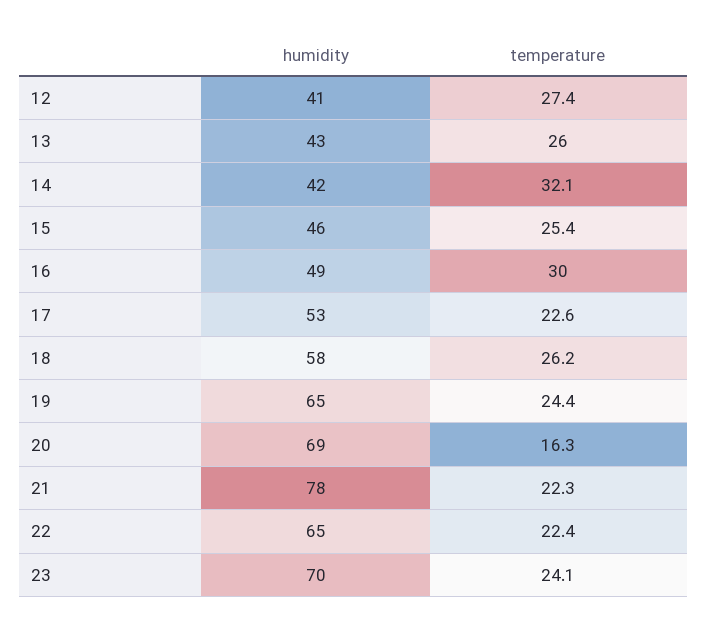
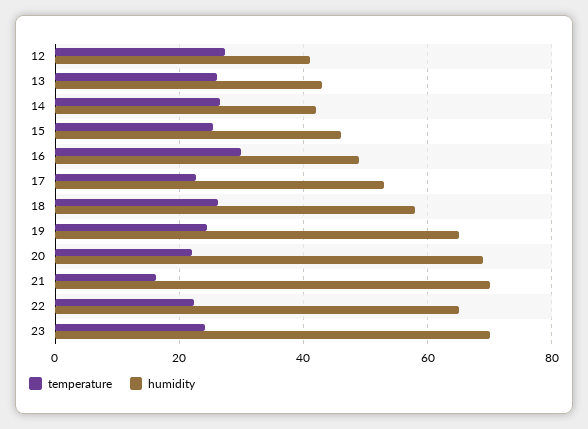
  {
    "humidity": {
      "12": 41,
      "13": 43,
      "14": 42,
      "15": 46,
      "16": 49,
      "17": 53,
      "18": 58,
      "19": 65,
      "20": 69,
-     "21": 78,
+     "21": 70,
      "22": 65,
      "23": 70
    },
    "temperature": {
      "12": 27.4,
      "13": 26,
-     "14": 32.1,
+     "14": 26,
      "15": 25.4,
      "16": 30,
      "17": 22.6,
      "18": 26.2,
      "19": 24.4,
-     "20": 16.3,
+     "20": 22,
-     "21": 22.3,
+     "21": 16,
      "22": 22.4,
      "23": 24.1
    }
  }

